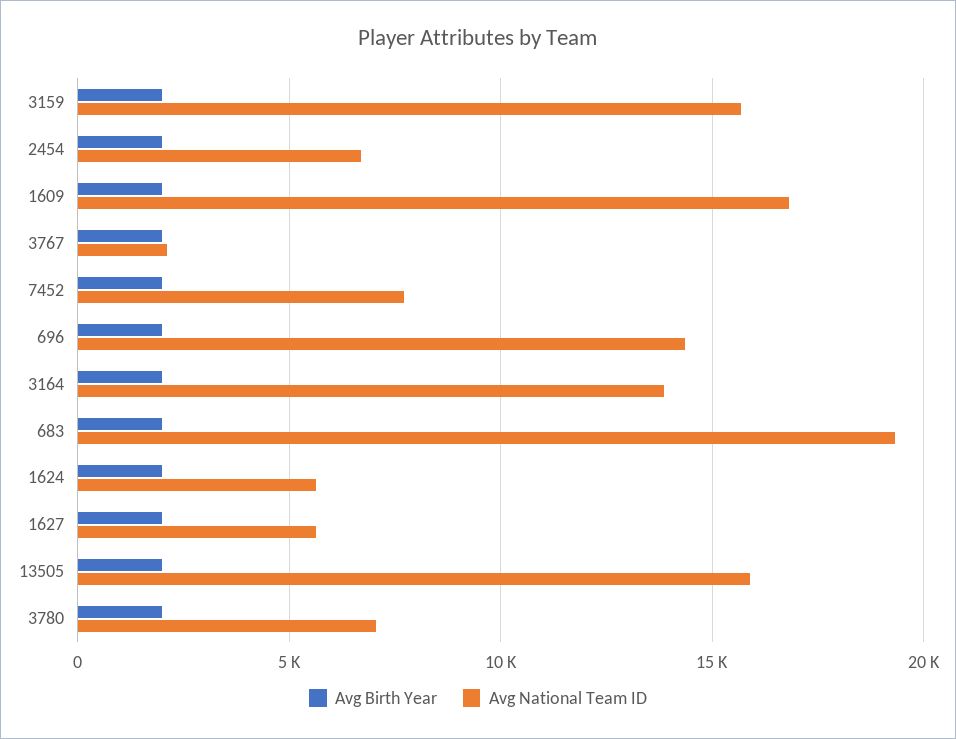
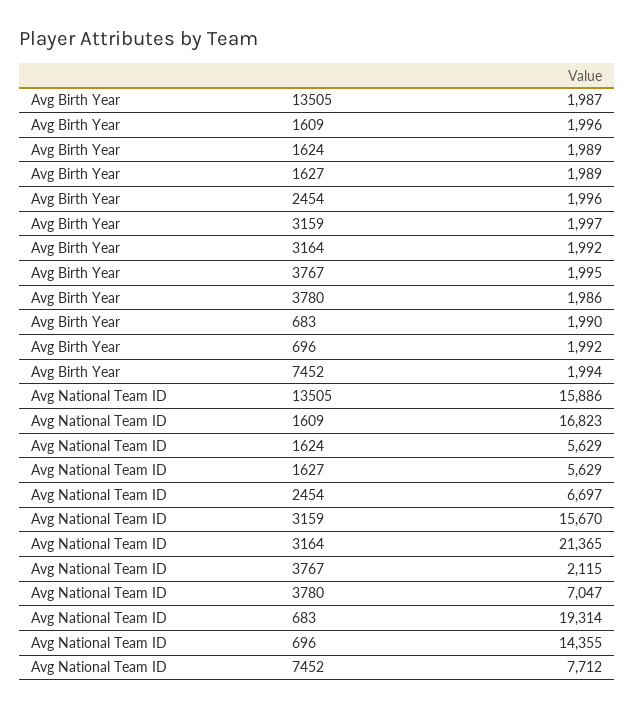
  {
    "Avg Birth Year": {
      "3159": 1997,
      "2454": 1996,
      "1609": 1996,
      "3767": 1995,
      "7452": 1994,
      "696": 1992,
      "3164": 1992,
      "683": 1990,
      "1624": 1989,
      "1627": 1989,
      "13505": 1987,
      "3780": 1986
    },
    "Avg National Team ID": {
      "3159": 15670,
      "2454": 6697,
      "1609": 16823,
      "3767": 2115,
      "7452": 7712,
      "696": 14355,
-     "3164": 14000,
+     "3164": 21365,
      "683": 19314,
      "1624": 5629,
      "1627": 5629,
      "13505": 15886,
      "3780": 7047
    }
  }

